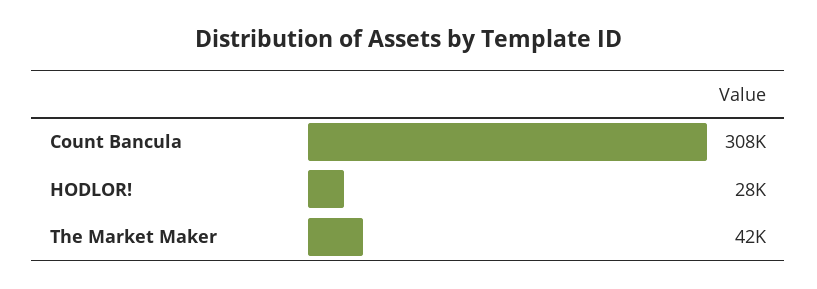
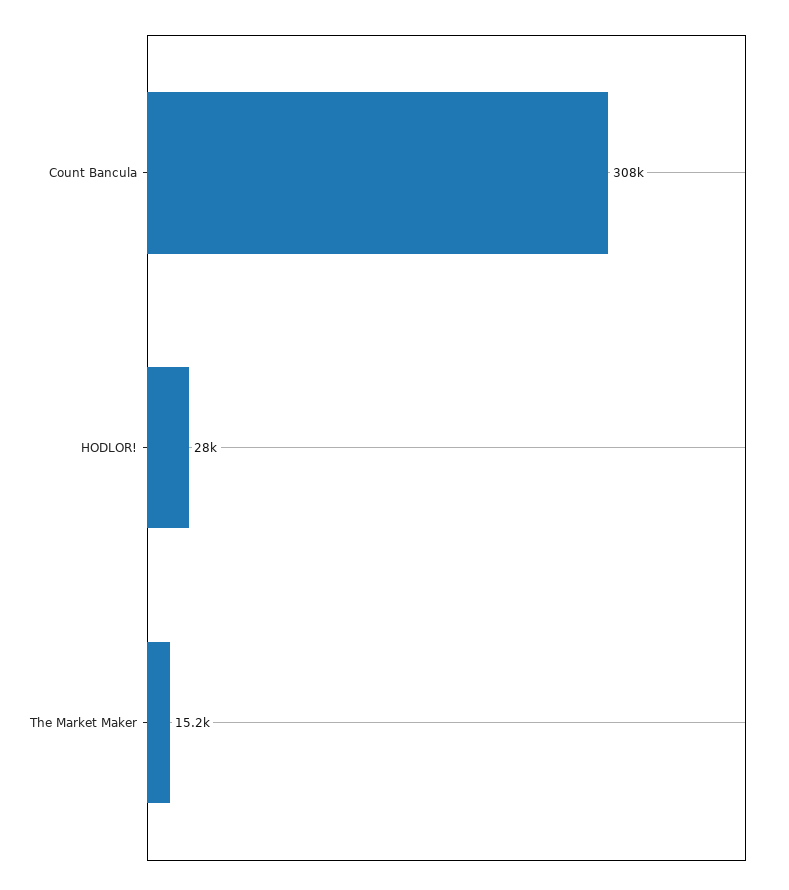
  {
    "Count Bancula": 308000,
    "HODLOR!": 28000,
-   "The Market Maker": 42000
+   "The Market Maker": 15200
  }

